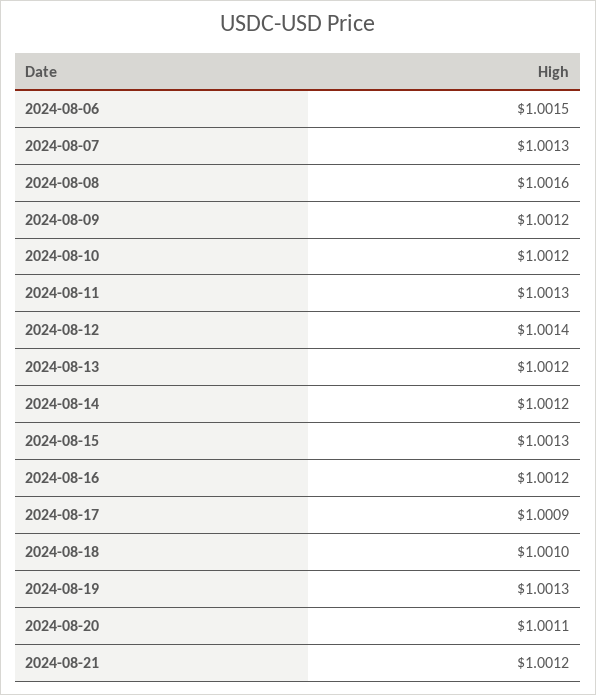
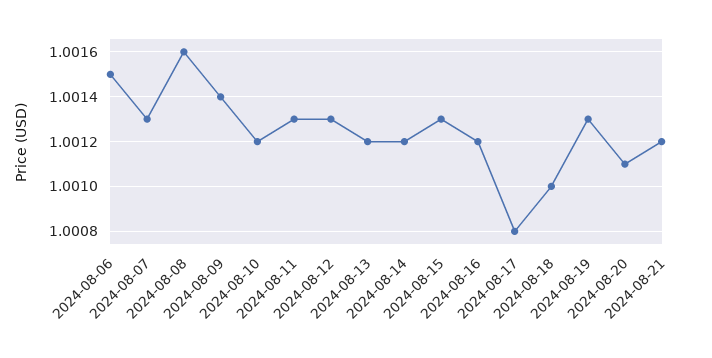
  {
    "2024-08-06": 1.0015,
    "2024-08-07": 1.0013,
    "2024-08-08": 1.0016,
-   "2024-08-09": 1.0012,
+   "2024-08-09": 1.0014,
    "2024-08-10": 1.0012,
    "2024-08-11": 1.0013,
-   "2024-08-12": 1.0014,
+   "2024-08-12": 1.0013,
    "2024-08-13": 1.0012,
    "2024-08-14": 1.0012,
    "2024-08-15": 1.0013,
    "2024-08-16": 1.0012,
-   "2024-08-17": 1.0009,
+   "2024-08-17": 1.0008,
    "2024-08-18": 1.001,
    "2024-08-19": 1.0013,
    "2024-08-20": 1.0011,
    "2024-08-21": 1.0012
  }

